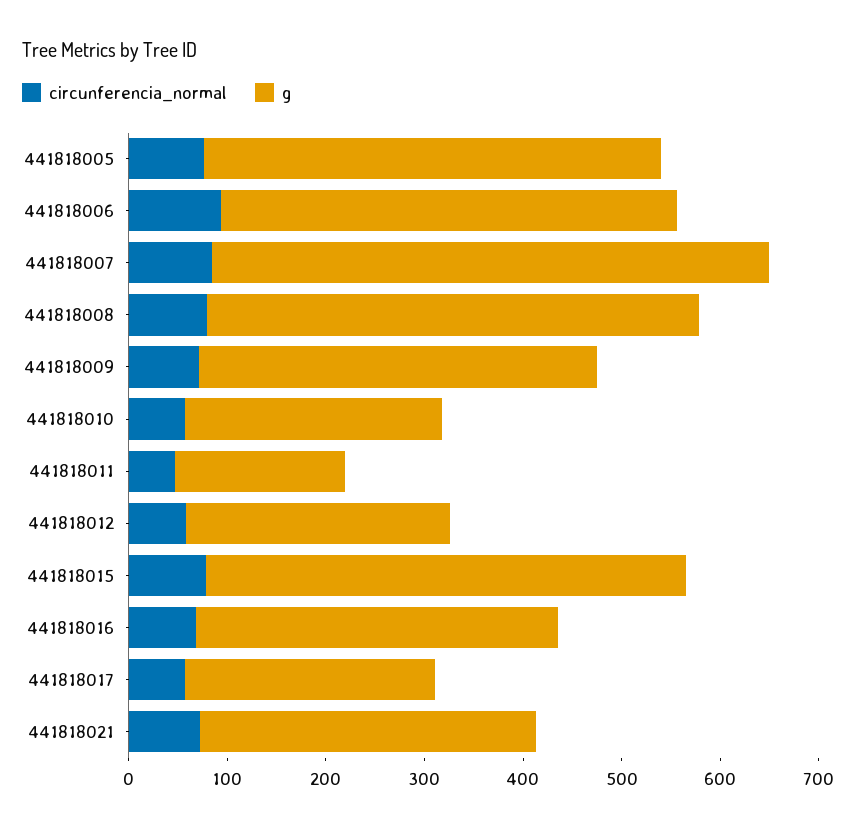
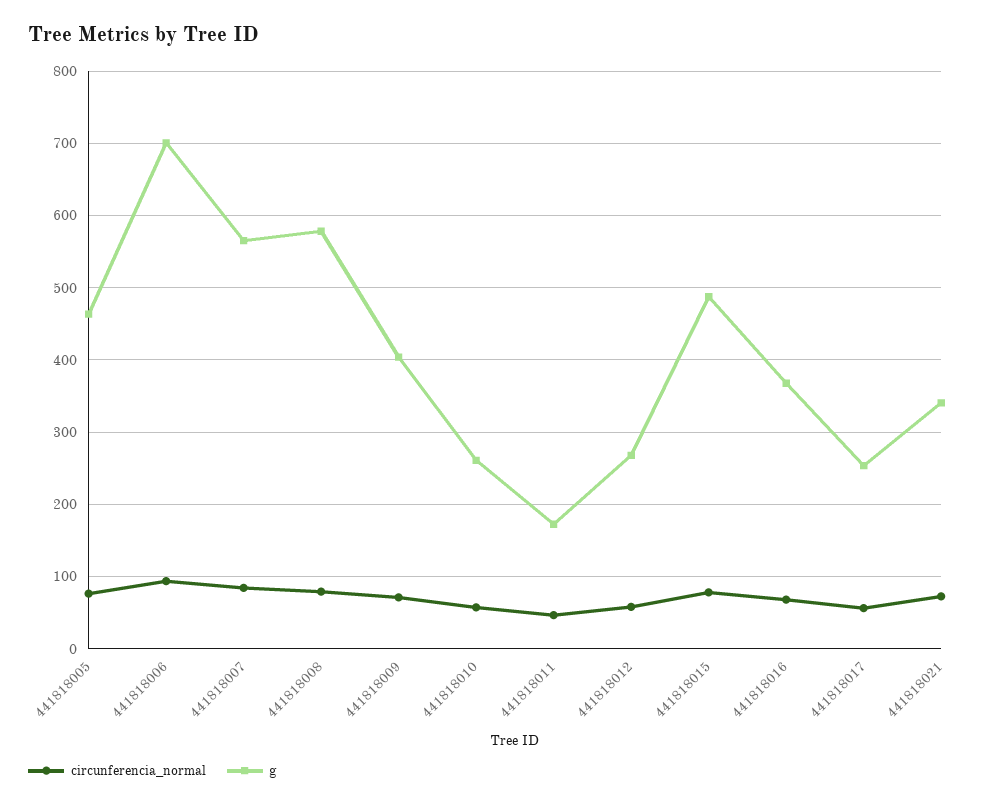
  {
    "circunferencia_normal": {
      "441818005": 80,
      "441818006": 90,
      "441818007": 80,
      "441818008": 80,
      "441818009": 70,
      "441818010": 60,
      "441818011": 50,
      "441818012": 60,
      "441818015": 80,
      "441818016": 70,
      "441818017": 60,
      "441818021": 70
    },
    "g": {
      "441818005": 460,
-     "441818006": 460,
+     "441818006": 700,
      "441818007": 570,
-     "441818008": 500,
+     "441818008": 580,
      "441818009": 400,
      "441818010": 260,
      "441818011": 170,
      "441818012": 270,
      "441818015": 490,
      "441818016": 370,
      "441818017": 250,
      "441818021": 340
    }
  }

